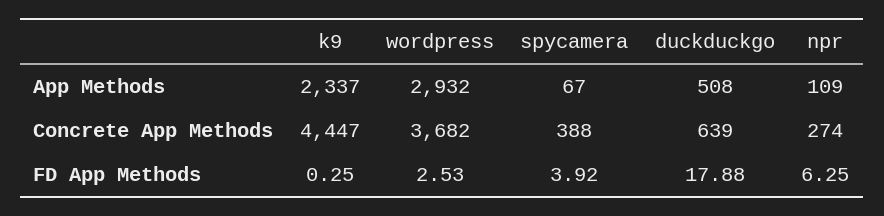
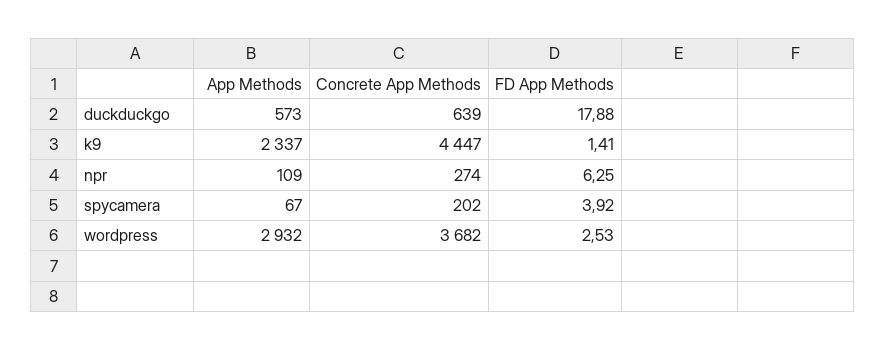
  {
    "k9": {
      "App Methods": 2337,
      "Concrete App Methods": 4447,
-     "FD App Methods": 0.25
+     "FD App Methods": 1.41
    },
    "wordpress": {
      "App Methods": 2932,
      "Concrete App Methods": 3682,
      "FD App Methods": 2.53
    },
    "spycamera": {
      "App Methods": 67,
-     "Concrete App Methods": 388,
+     "Concrete App Methods": 202,
      "FD App Methods": 3.92
    },
    "duckduckgo": {
-     "App Methods": 508,
+     "App Methods": 573,
      "Concrete App Methods": 639,
      "FD App Methods": 17.88
    },
    "npr": {
      "App Methods": 109,
      "Concrete App Methods": 274,
      "FD App Methods": 6.25
    }
  }

